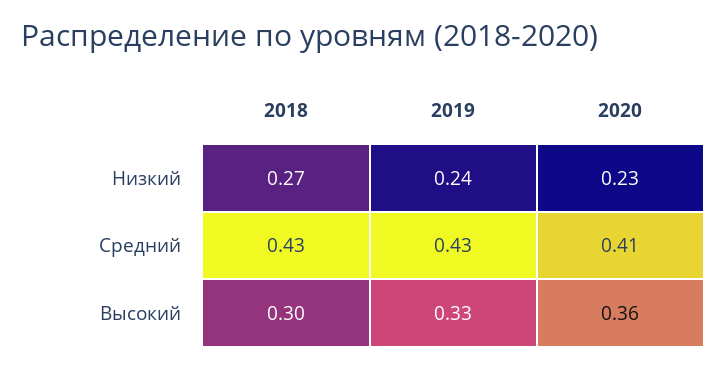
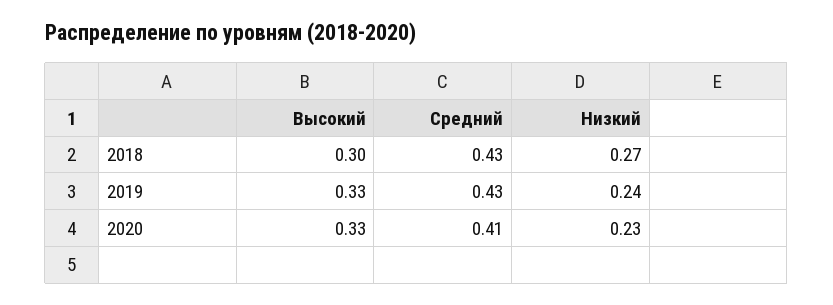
  {
    "2018": {
      "Низкий": 0.27,
      "Средний": 0.43,
      "Высокий": 0.3
    },
    "2019": {
      "Низкий": 0.24,
      "Средний": 0.43,
      "Высокий": 0.33
    },
    "2020": {
      "Низкий": 0.23,
      "Средний": 0.41,
-     "Высокий": 0.36
+     "Высокий": 0.33
    }
  }

